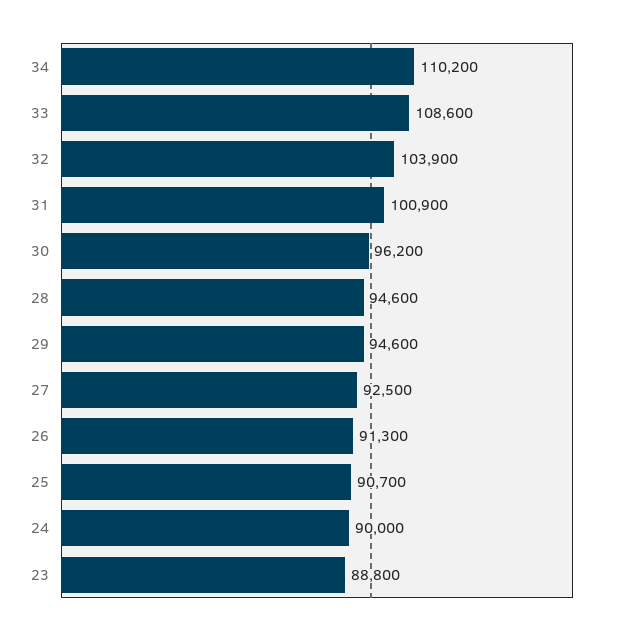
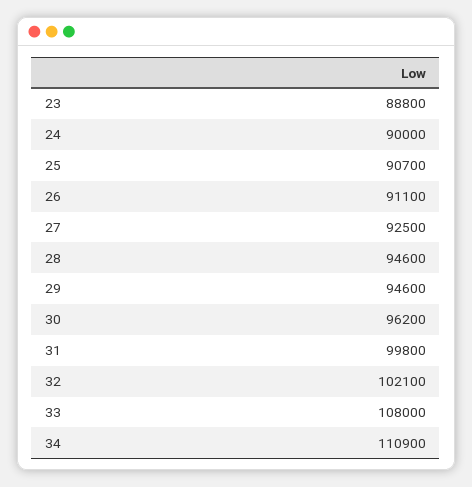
  {
-   "34": 110200,
+   "34": 110900,
-   "33": 108600,
+   "33": 108000,
-   "32": 103900,
+   "32": 102100,
-   "31": 100900,
+   "31": 99800,
    "30": 96200,
    "28": 94600,
    "29": 94600,
    "27": 92500,
-   "26": 91300,
+   "26": 91100,
    "25": 90700,
    "24": 90000,
    "23": 88800
  }

